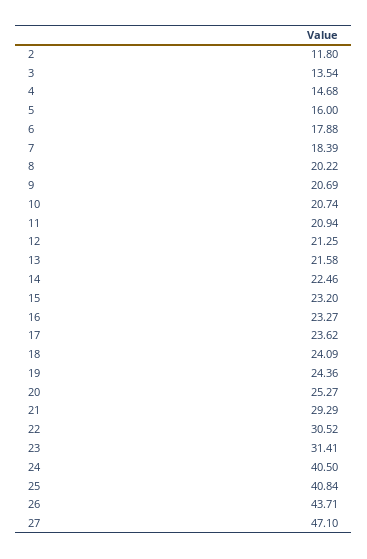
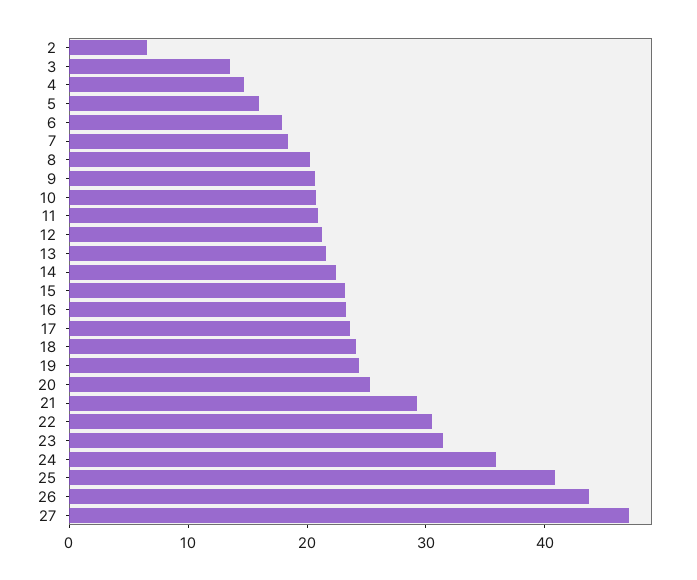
  {
-   "2": 11.8,
+   "2": 6,
    "3": 13.54,
    "4": 14.68,
    "5": 16,
    "6": 17.88,
    "7": 18.39,
    "8": 20.22,
    "9": 20.69,
    "10": 20.74,
    "11": 20.94,
    "12": 21.25,
    "13": 21.58,
    "14": 22.46,
    "15": 23.2,
    "16": 23.27,
    "17": 23.62,
    "18": 24.09,
    "19": 24.36,
    "20": 25.27,
    "21": 29.29,
    "22": 30.52,
    "23": 31.41,
-   "24": 40.5,
+   "24": 36,
    "25": 40.84,
    "26": 43.71,
    "27": 47.1
  }

